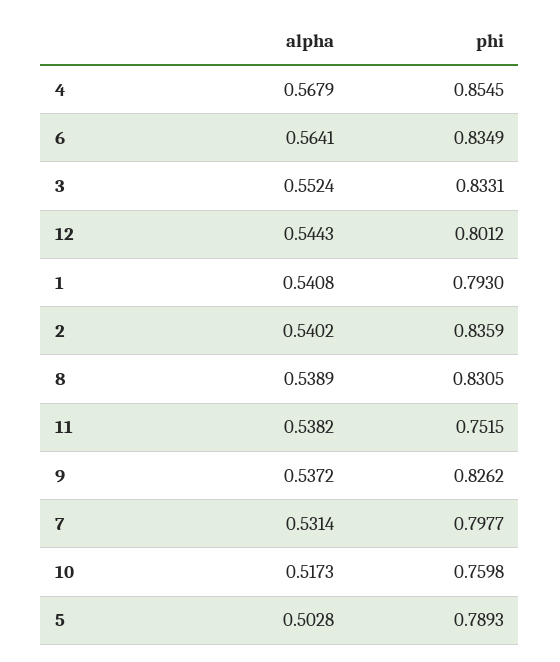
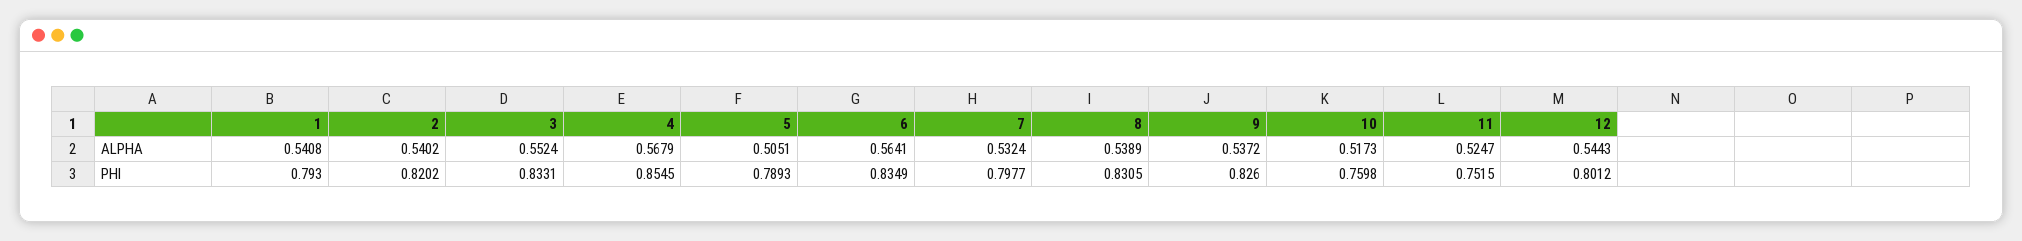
  {
    "alpha": {
      "4": 0.5679,
      "6": 0.5641,
      "3": 0.5524,
      "12": 0.5443,
      "1": 0.5408,
      "2": 0.5402,
      "8": 0.5389,
-     "11": 0.5382,
+     "11": 0.5247,
      "9": 0.5372,
-     "7": 0.5314,
+     "7": 0.5324,
      "10": 0.5173,
-     "5": 0.5028
+     "5": 0.5051
    },
    "phi": {
      "4": 0.8545,
      "6": 0.8349,
      "3": 0.8331,
      "12": 0.8012,
      "1": 0.793,
-     "2": 0.8359,
+     "2": 0.8202,
      "8": 0.8305,
      "11": 0.7515,
-     "9": 0.8262,
+     "9": 0.826,
      "7": 0.7977,
      "10": 0.7598,
      "5": 0.7893
    }
  }

